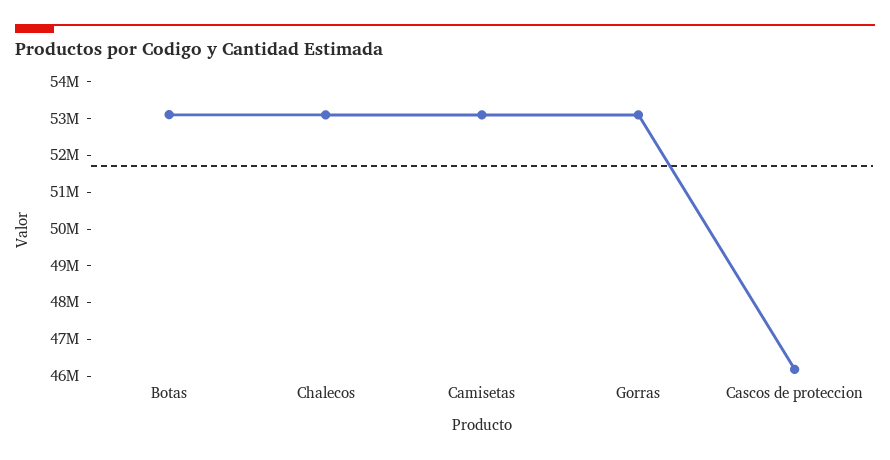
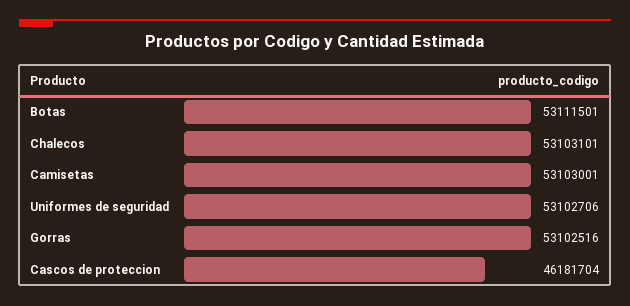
  {
    "Botas": 53111501,
    "Chalecos": 53103101,
    "Camisetas": 53103001,
    "Gorras": 53102516,
-   "Cascos de proteccion": 46181704
+   "Cascos de proteccion": 46181704,
+   "Uniformes de seguridad": 53102706
  }

